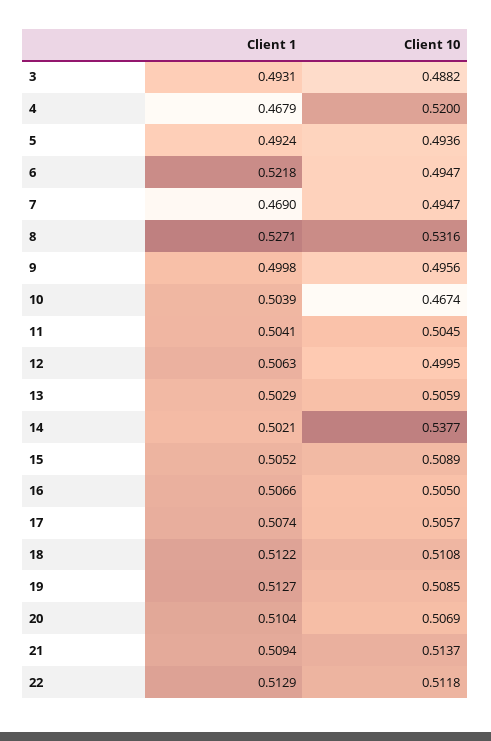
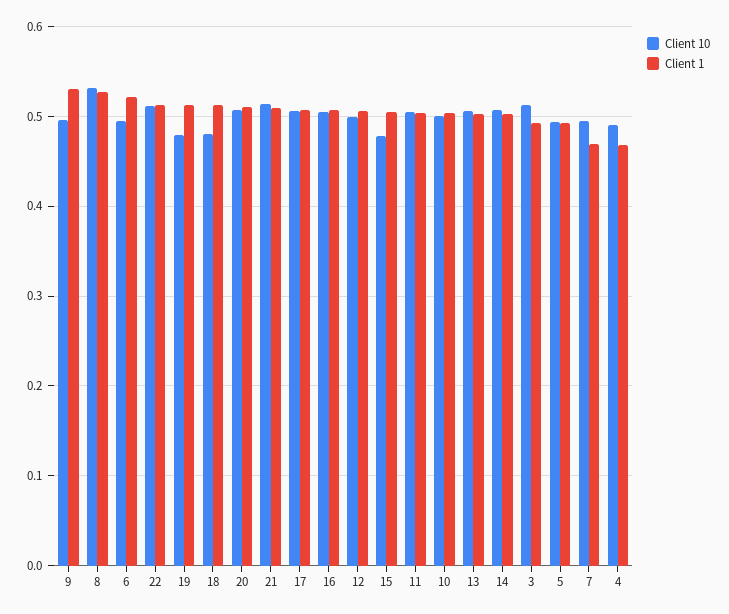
  {
    "Client 1": {
      "3": 0.4931,
      "4": 0.4679,
      "5": 0.4924,
      "6": 0.5218,
      "7": 0.469,
      "8": 0.5271,
-     "9": 0.4998,
+     "9": 0.53,
      "10": 0.5039,
      "11": 0.5041,
      "12": 0.5063,
      "13": 0.5029,
      "14": 0.5021,
      "15": 0.5052,
      "16": 0.5066,
      "17": 0.5074,
      "18": 0.5122,
      "19": 0.5127,
      "20": 0.5104,
      "21": 0.5094,
      "22": 0.5129
    },
    "Client 10": {
-     "3": 0.4882,
+     "3": 0.51,
-     "4": 0.52,
+     "4": 0.49,
      "5": 0.4936,
      "6": 0.4947,
      "7": 0.4947,
      "8": 0.5316,
      "9": 0.4956,
-     "10": 0.4674,
+     "10": 0.5,
      "11": 0.5045,
      "12": 0.4995,
      "13": 0.5059,
-     "14": 0.5377,
+     "14": 0.51,
-     "15": 0.5089,
+     "15": 0.48,
      "16": 0.505,
      "17": 0.5057,
-     "18": 0.5108,
+     "18": 0.48,
-     "19": 0.5085,
+     "19": 0.48,
      "20": 0.5069,
      "21": 0.5137,
      "22": 0.5118
    }
  }

